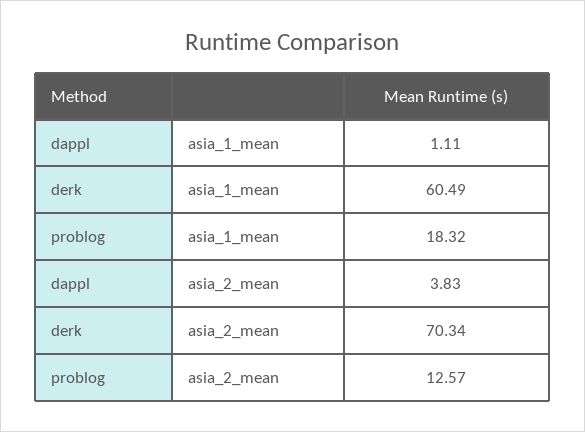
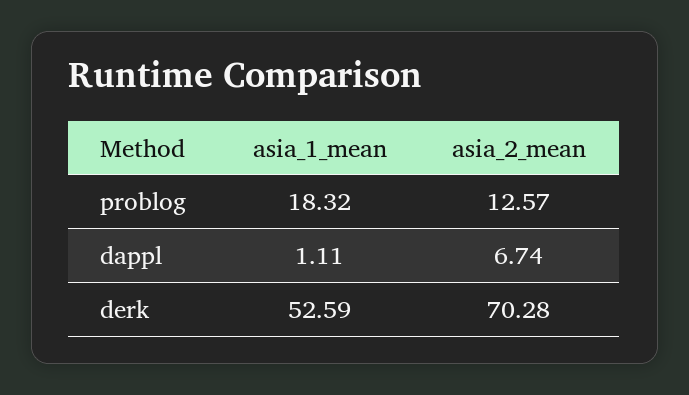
  {
    "dappl": {
      "asia_1_mean": 1.11,
-     "asia_2_mean": 3.83
+     "asia_2_mean": 6.74
    },
    "derk": {
-     "asia_1_mean": 60.49,
+     "asia_1_mean": 52.59,
-     "asia_2_mean": 70.34
+     "asia_2_mean": 70.28
    },
    "problog": {
      "asia_1_mean": 18.32,
      "asia_2_mean": 12.57
    }
  }

